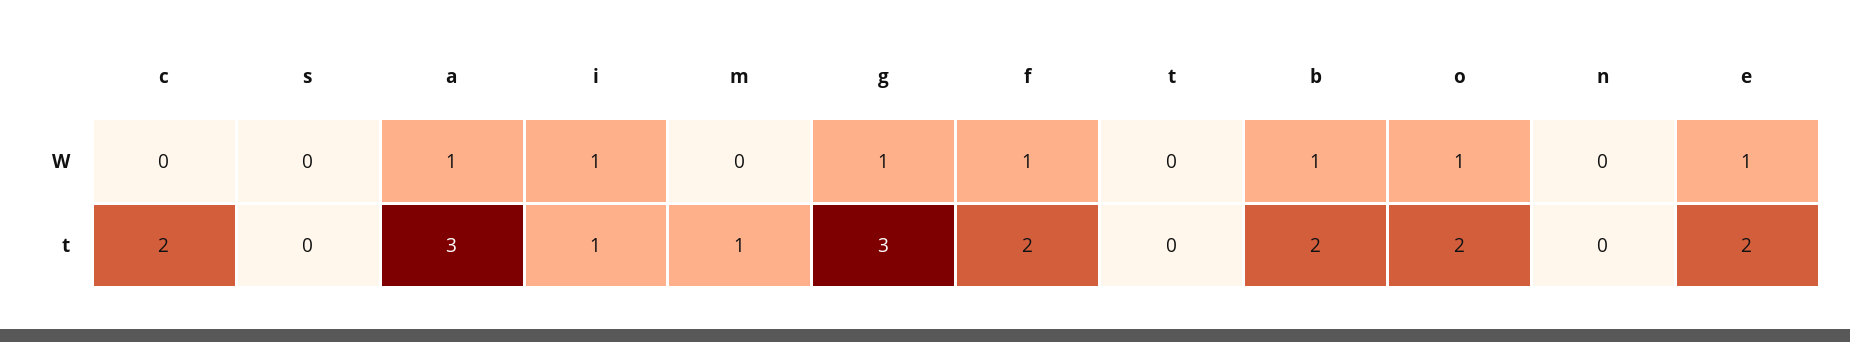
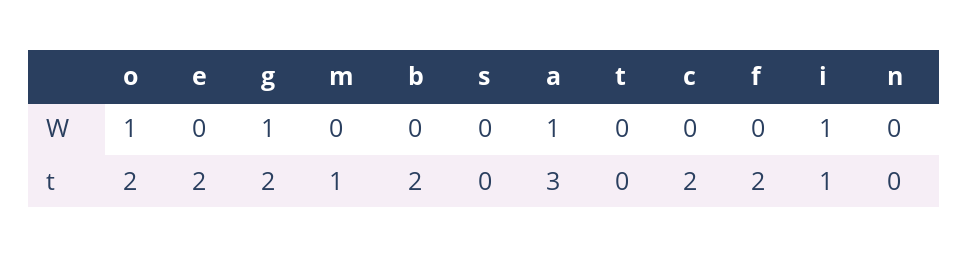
  {
    "c": {
      "W": 0,
      "t": 2
    },
    "s": {
      "W": 0,
      "t": 0
    },
    "a": {
      "W": 1,
      "t": 3
    },
    "i": {
      "W": 1,
      "t": 1
    },
    "m": {
      "W": 0,
      "t": 1
    },
    "g": {
      "W": 1,
-     "t": 3
+     "t": 2
    },
    "f": {
-     "W": 1,
+     "W": 0,
      "t": 2
    },
    "t": {
      "W": 0,
      "t": 0
    },
    "b": {
-     "W": 1,
+     "W": 0,
      "t": 2
    },
    "o": {
      "W": 1,
      "t": 2
    },
    "n": {
      "W": 0,
      "t": 0
    },
    "e": {
-     "W": 1,
+     "W": 0,
      "t": 2
    }
  }

